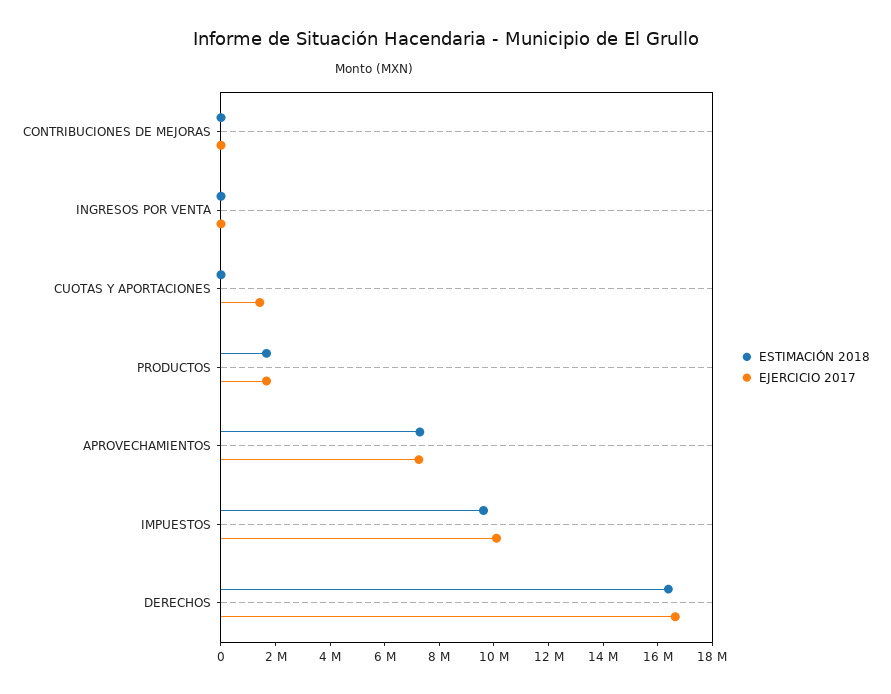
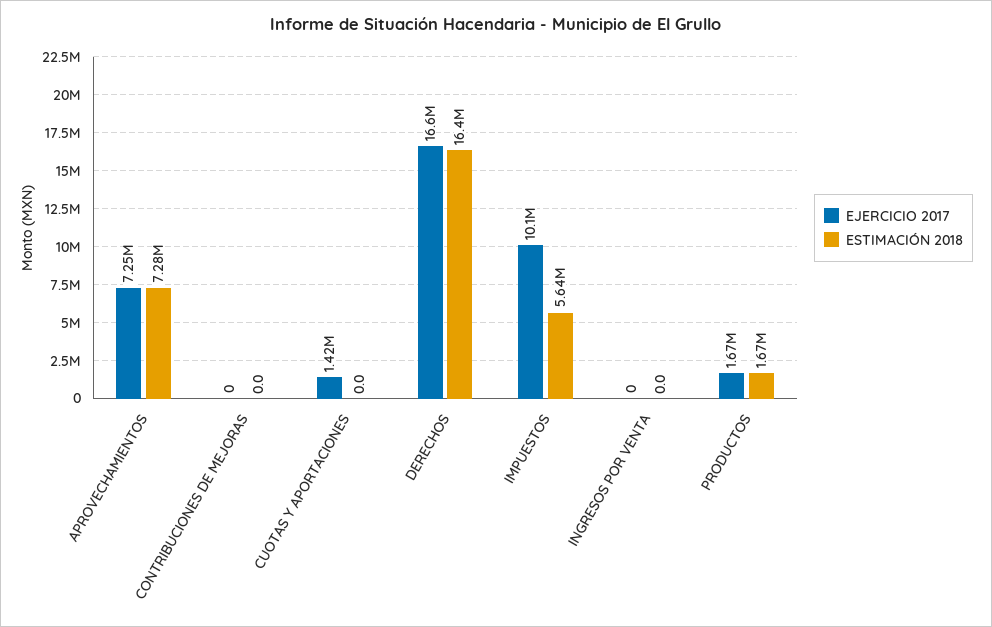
  {
    "ESTIMACIÓN 2018": {
      "CONTRIBUCIONES DE MEJORAS": 0,
      "INGRESOS POR VENTA": 0,
      "CUOTAS Y APORTACIONES": 0,
      "PRODUCTOS": 1670000,
      "APROVECHAMIENTOS": 7280000,
-     "IMPUESTOS": 9500000,
+     "IMPUESTOS": 5640000,
      "DERECHOS": 16400000
    },
    "EJERCICIO 2017": {
      "CONTRIBUCIONES DE MEJORAS": 0,
      "INGRESOS POR VENTA": 0,
      "CUOTAS Y APORTACIONES": 1420000,
      "PRODUCTOS": 1670000,
      "APROVECHAMIENTOS": 7250000,
      "IMPUESTOS": 10100000,
      "DERECHOS": 16600000
    }
  }

